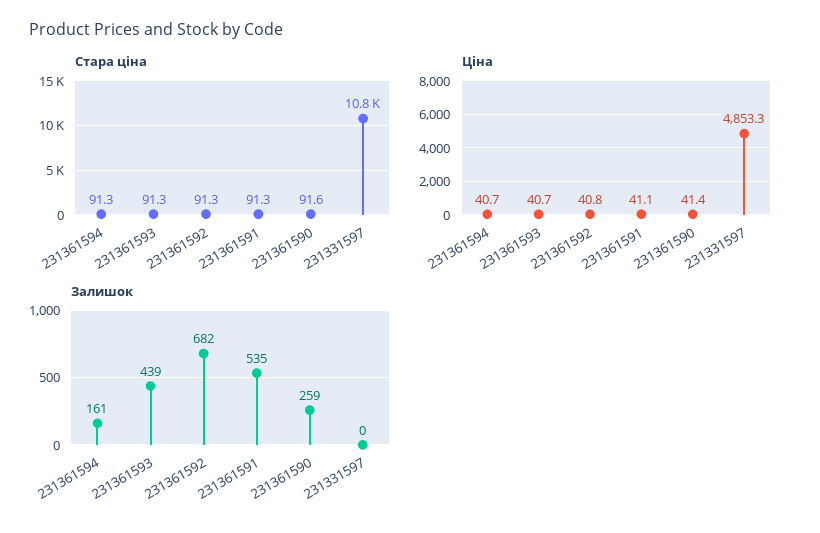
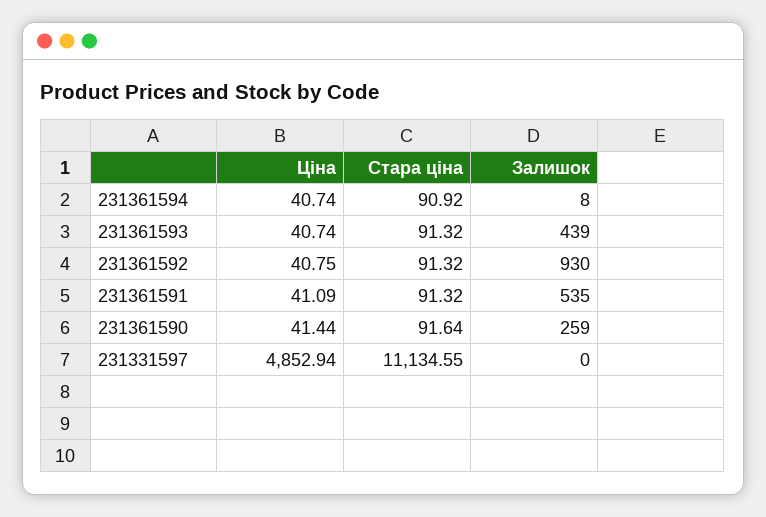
  {
    "Стара ціна": {
-     "231361594": 91.3,
+     "231361594": 90.92,
      "231361593": 91.32,
      "231361592": 91.32,
      "231361591": 91.32,
      "231361590": 91.64,
-     "231331597": 10800
+     "231331597": 11134.55
    },
    "Ціна": {
      "231361594": 40.74,
      "231361593": 40.74,
      "231361592": 40.75,
      "231361591": 41.09,
      "231361590": 41.44,
-     "231331597": 4853.3
+     "231331597": 4852.94
    },
    "Залишок": {
-     "231361594": 161,
+     "231361594": 8,
      "231361593": 439,
-     "231361592": 682,
+     "231361592": 930,
      "231361591": 535,
      "231361590": 259,
      "231331597": 0
    }
  }

